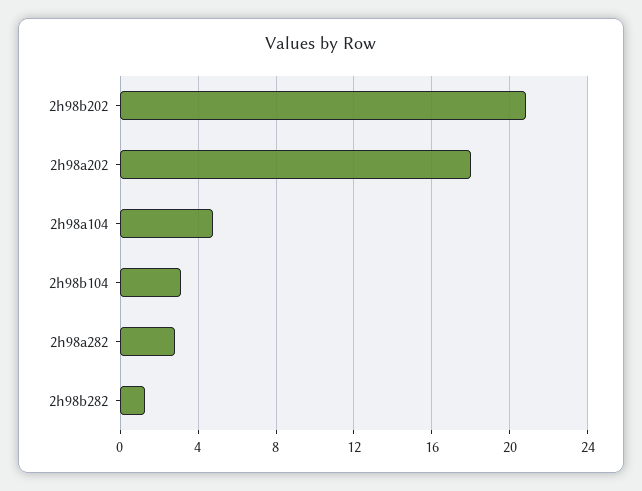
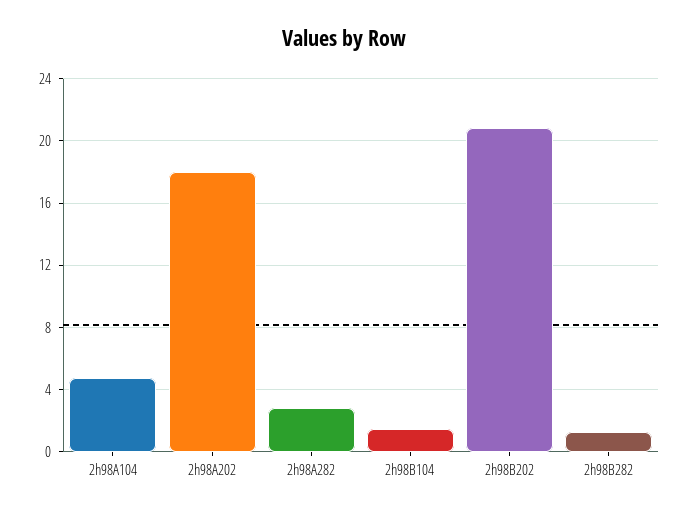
  {
    "2h98b202": 21,
    "2h98a202": 18,
    "2h98a104": 4.5,
-   "2h98b104": 3,
+   "2h98b104": 1.5,
    "2h98a282": 3,
    "2h98b282": 1.5
  }

